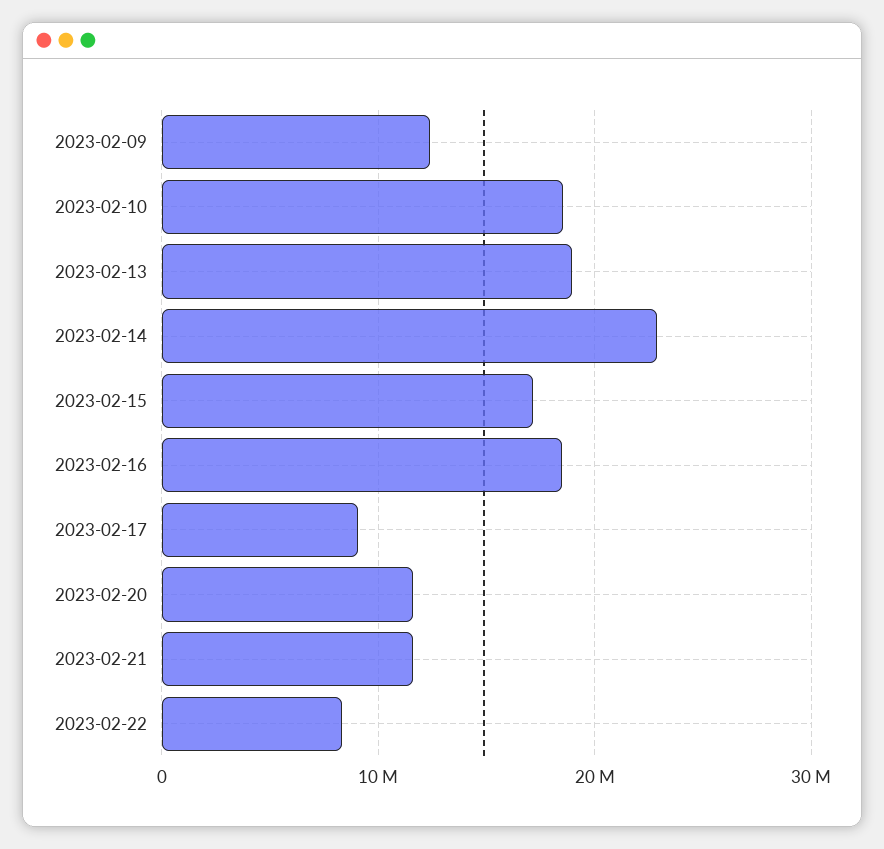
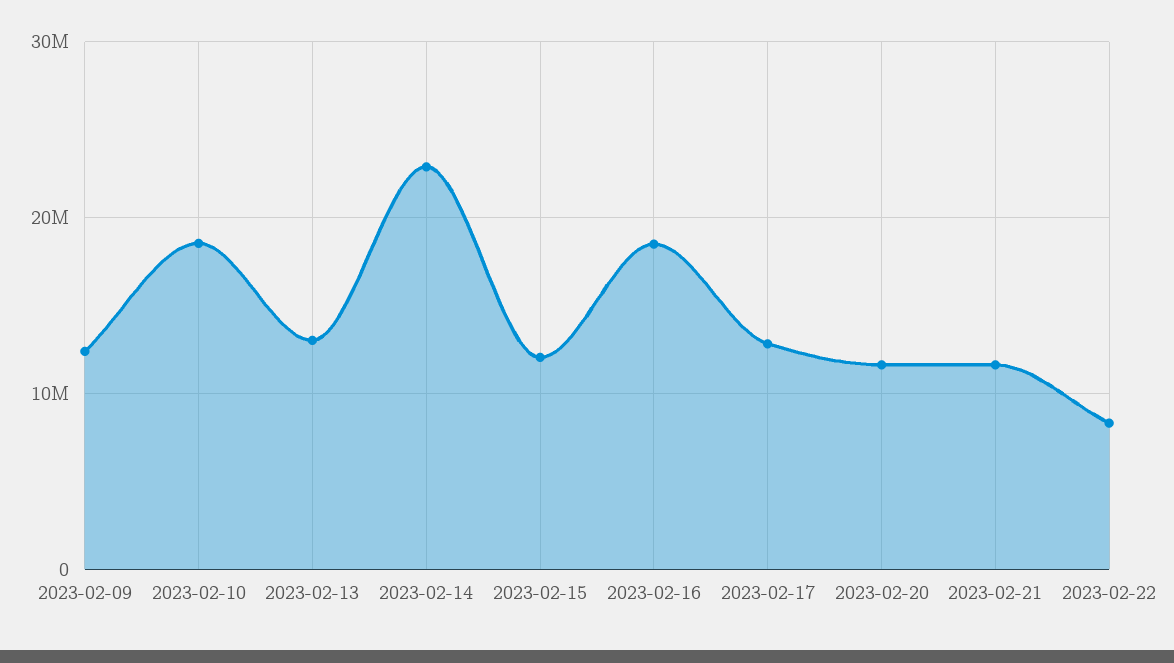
  {
    "2023-02-09": 12000000,
    "2023-02-10": 19000000,
-   "2023-02-13": 19000000,
+   "2023-02-13": 13000000,
    "2023-02-14": 23000000,
-   "2023-02-15": 17000000,
+   "2023-02-15": 12000000,
    "2023-02-16": 18000000,
-   "2023-02-17": 9000000,
+   "2023-02-17": 13000000,
    "2023-02-20": 12000000,
    "2023-02-21": 12000000,
    "2023-02-22": 8000000
  }

